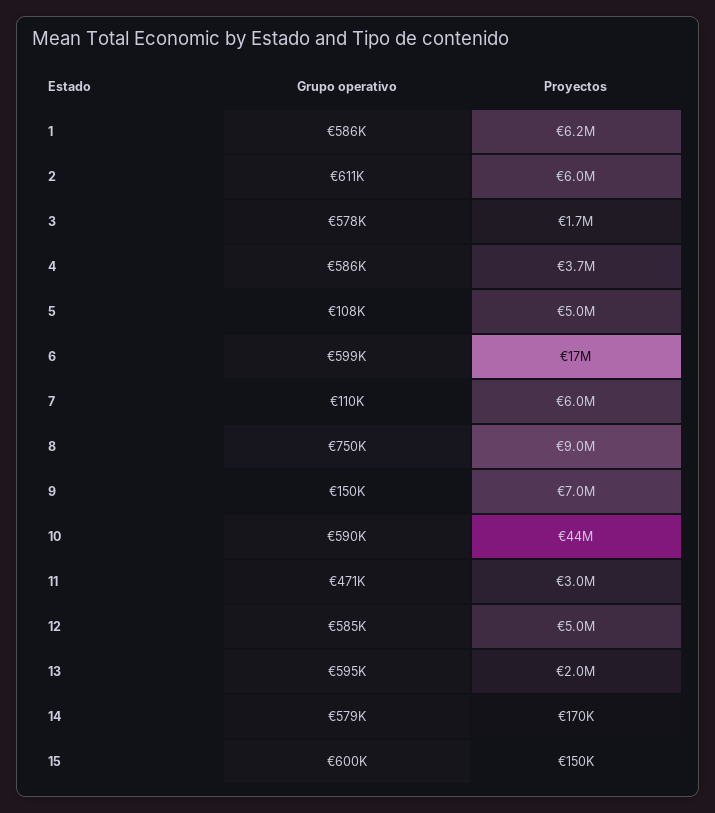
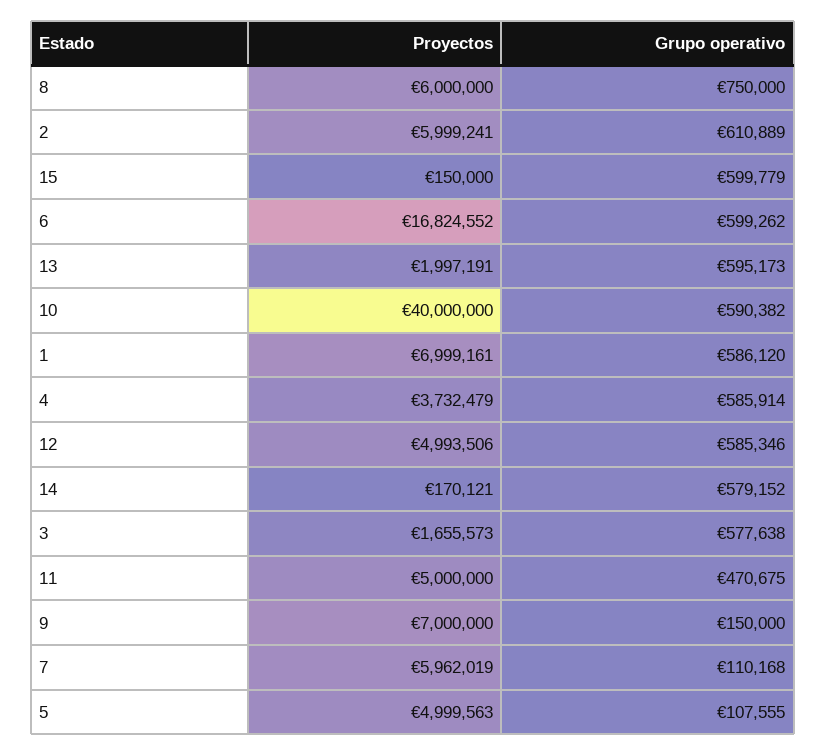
  {
    "Grupo operativo": {
      "1": 586120,
      "2": 610889,
      "3": 577638,
      "4": 585914,
      "5": 107555,
      "6": 599262,
      "7": 110168,
      "8": 750000,
      "9": 150000,
      "10": 590382,
      "11": 470675,
      "12": 585346,
      "13": 595173,
      "14": 579152,
      "15": 599779
    },
    "Proyectos": {
-     "1": 6200000,
+     "1": 6999161,
      "2": 5999241,
      "3": 1655573,
      "4": 3732479,
      "5": 4999563,
      "6": 16824552,
      "7": 5962019,
-     "8": 9000000,
+     "8": 6000000,
      "9": 7000000,
-     "10": 44000000,
+     "10": 40000000,
-     "11": 3000000,
+     "11": 5000000,
      "12": 4993506,
      "13": 1997191,
      "14": 170121,
      "15": 150000
    }
  }

